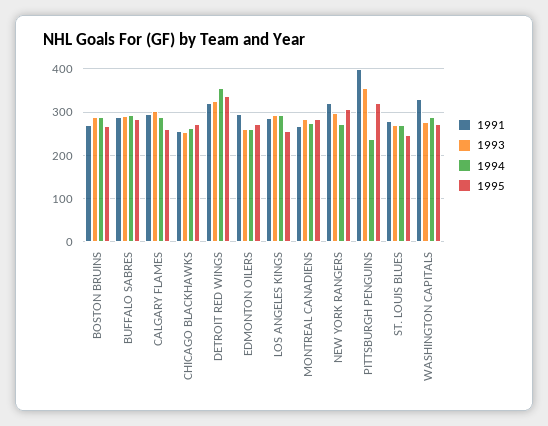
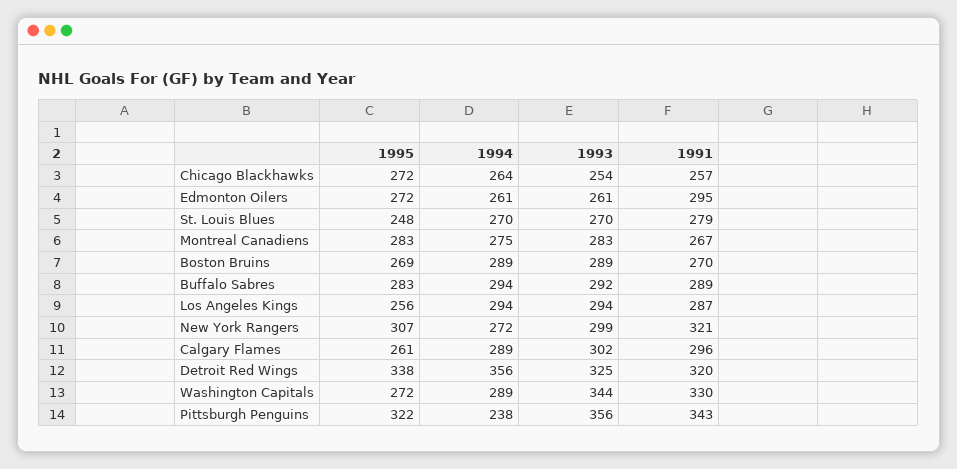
  {
    "1991": {
      "BOSTON BRUINS": 270,
      "BUFFALO SABRES": 289,
      "CALGARY FLAMES": 296,
      "CHICAGO BLACKHAWKS": 257,
      "DETROIT RED WINGS": 320,
      "EDMONTON OILERS": 295,
      "LOS ANGELES KINGS": 287,
      "MONTREAL CANADIENS": 267,
      "NEW YORK RANGERS": 321,
-     "PITTSBURGH PENGUINS": 400,
+     "PITTSBURGH PENGUINS": 343,
      "ST. LOUIS BLUES": 279,
      "WASHINGTON CAPITALS": 330
    },
    "1993": {
      "BOSTON BRUINS": 289,
      "BUFFALO SABRES": 292,
      "CALGARY FLAMES": 302,
      "CHICAGO BLACKHAWKS": 254,
      "DETROIT RED WINGS": 325,
      "EDMONTON OILERS": 261,
      "LOS ANGELES KINGS": 294,
      "MONTREAL CANADIENS": 283,
      "NEW YORK RANGERS": 299,
      "PITTSBURGH PENGUINS": 356,
      "ST. LOUIS BLUES": 270,
-     "WASHINGTON CAPITALS": 280
+     "WASHINGTON CAPITALS": 344
    },
    "1994": {
      "BOSTON BRUINS": 289,
      "BUFFALO SABRES": 294,
      "CALGARY FLAMES": 289,
      "CHICAGO BLACKHAWKS": 264,
      "DETROIT RED WINGS": 356,
      "EDMONTON OILERS": 261,
      "LOS ANGELES KINGS": 294,
      "MONTREAL CANADIENS": 275,
      "NEW YORK RANGERS": 272,
      "PITTSBURGH PENGUINS": 238,
      "ST. LOUIS BLUES": 270,
      "WASHINGTON CAPITALS": 289
    },
    "1995": {
      "BOSTON BRUINS": 269,
      "BUFFALO SABRES": 283,
      "CALGARY FLAMES": 261,
      "CHICAGO BLACKHAWKS": 272,
      "DETROIT RED WINGS": 338,
      "EDMONTON OILERS": 272,
      "LOS ANGELES KINGS": 256,
      "MONTREAL CANADIENS": 283,
      "NEW YORK RANGERS": 307,
      "PITTSBURGH PENGUINS": 322,
      "ST. LOUIS BLUES": 248,
      "WASHINGTON CAPITALS": 272
    }
  }

